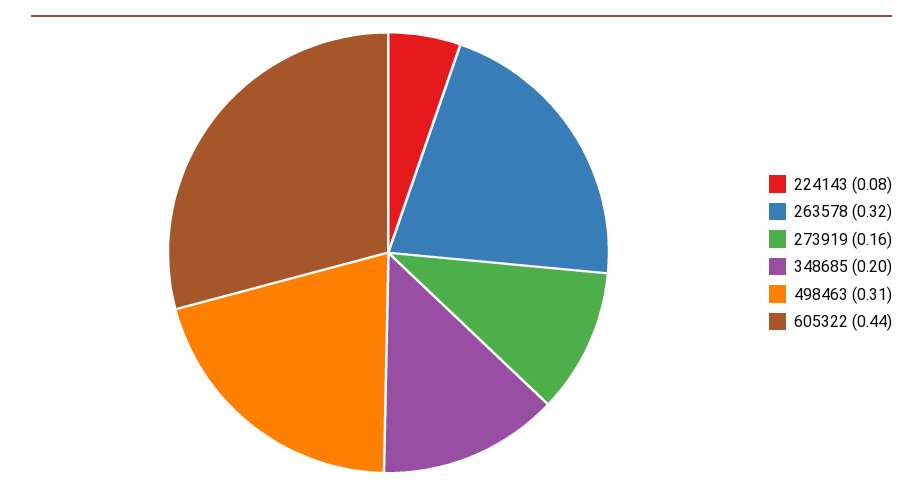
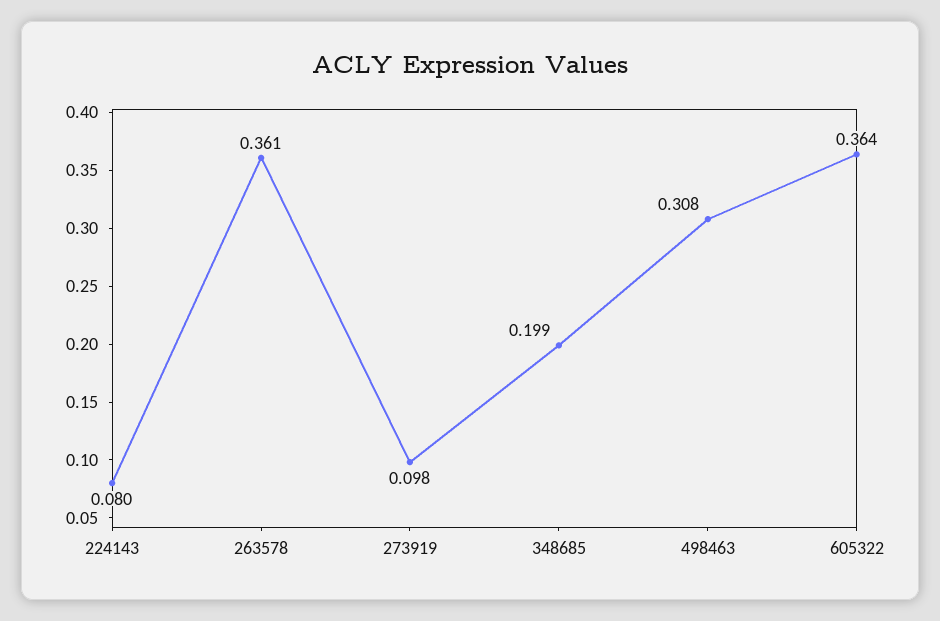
  {
    "224143": 0.08,
-   "263578": 0.32,
+   "263578": 0.361,
-   "273919": 0.16,
+   "273919": 0.098,
    "348685": 0.199,
    "498463": 0.308,
-   "605322": 0.44
+   "605322": 0.364
  }

